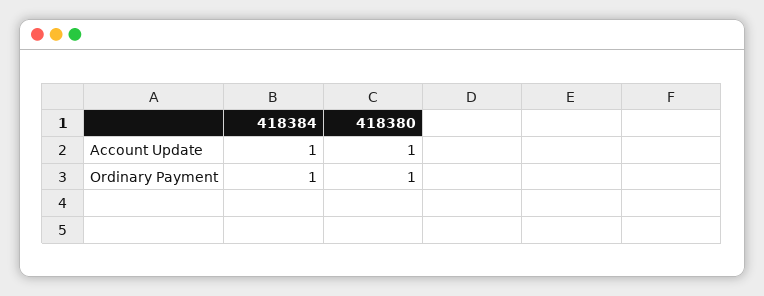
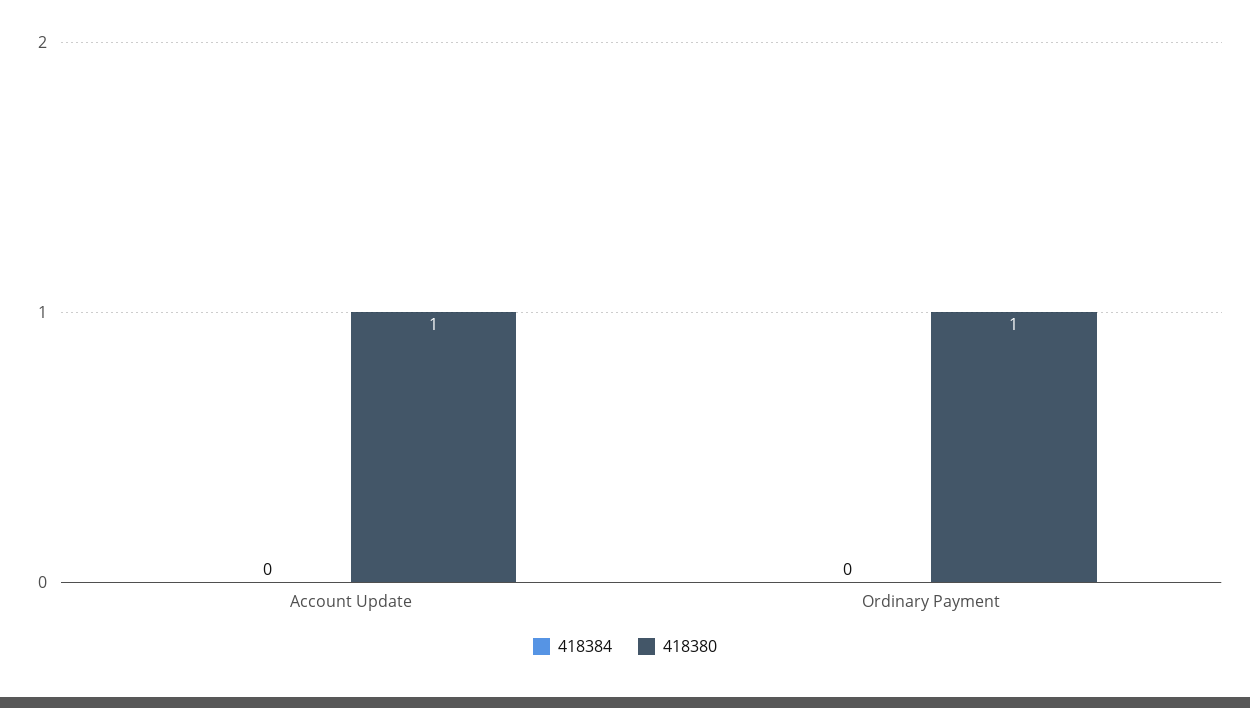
  {
    "418384": {
-     "Account Update": 1,
+     "Account Update": 0,
-     "Ordinary Payment": 1
+     "Ordinary Payment": 0
    },
    "418380": {
      "Account Update": 1,
      "Ordinary Payment": 1
    }
  }

